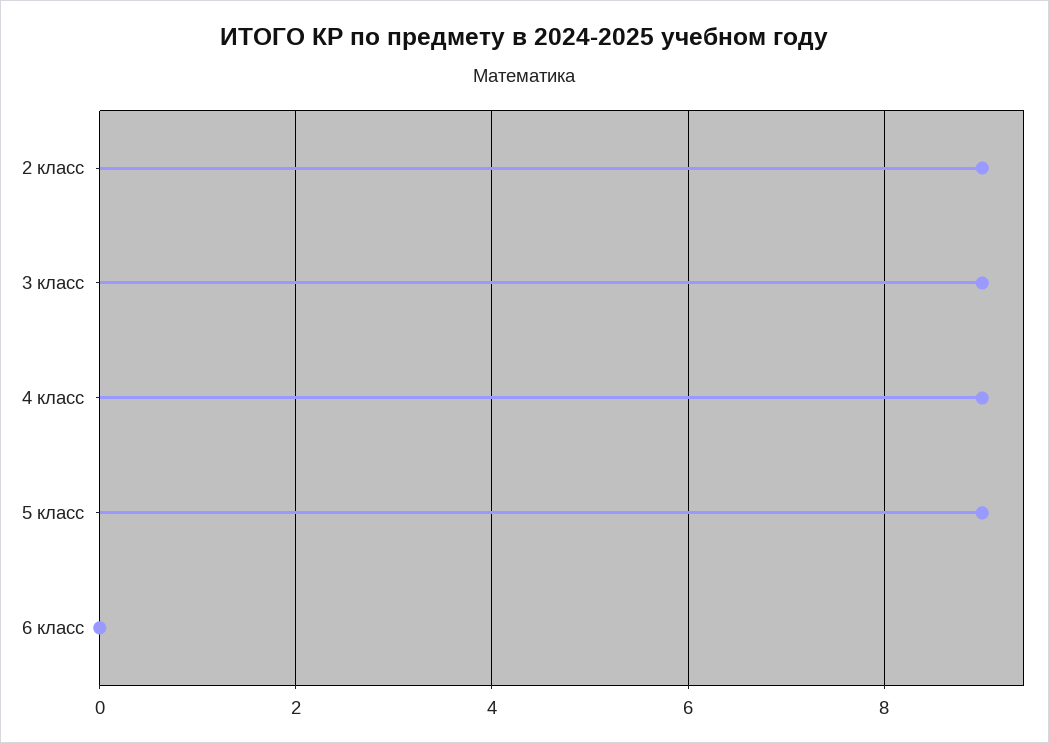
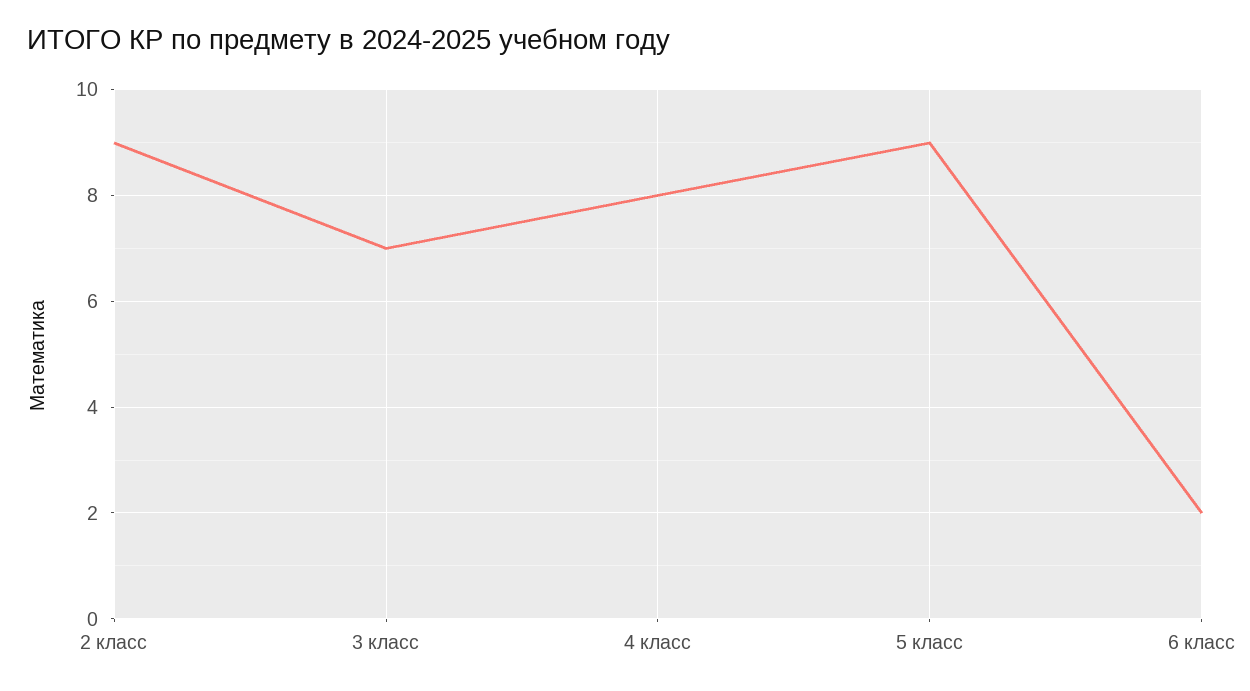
  {
    "2 класс": 9,
-   "3 класс": 9,
+   "3 класс": 7,
-   "4 класс": 9,
+   "4 класс": 8,
    "5 класс": 9,
-   "6 класс": 0
+   "6 класс": 2
  }

